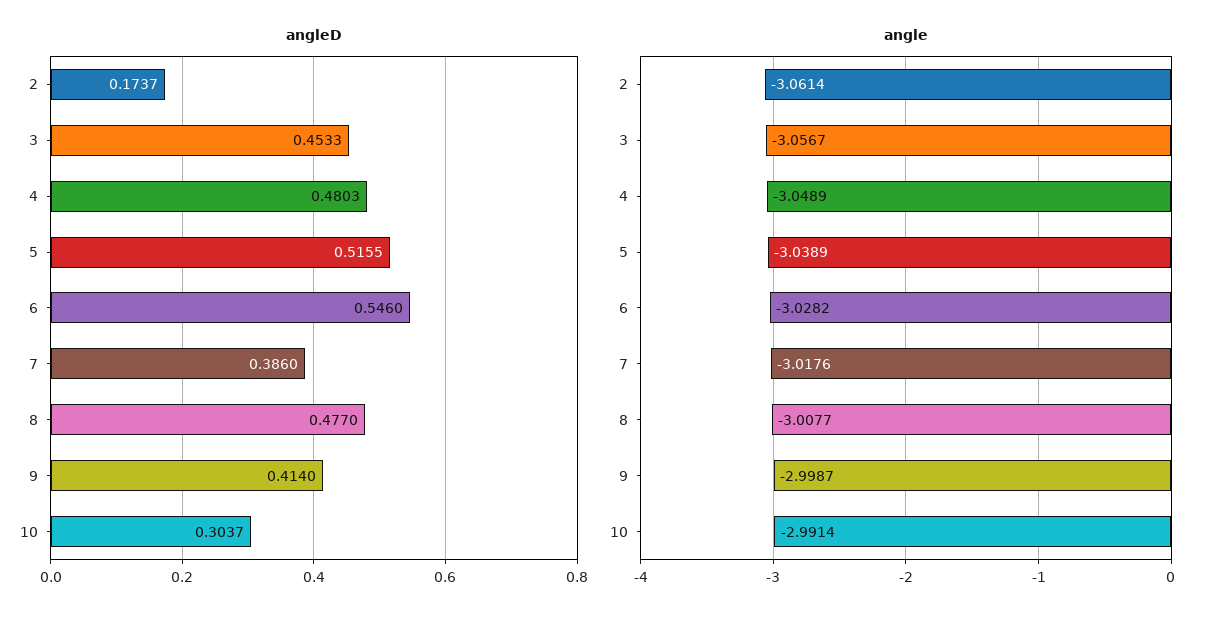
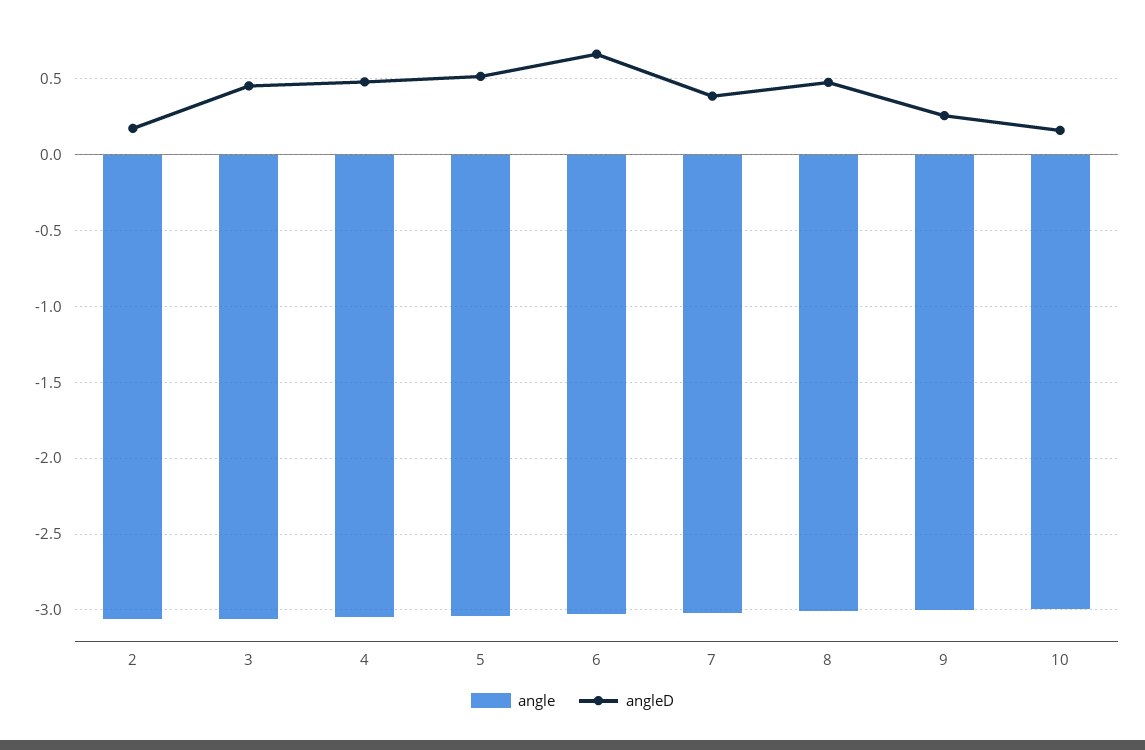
  {
    "angleD": {
      "2": 0.1737,
      "3": 0.4533,
      "4": 0.4803,
      "5": 0.5155,
-     "6": 0.546,
+     "6": 0.65,
      "7": 0.386,
      "8": 0.477,
-     "9": 0.414,
+     "9": 0.25,
-     "10": 0.3037
+     "10": 0.15
    },
    "angle": {
      "2": -3.0614,
      "3": -3.0567,
      "4": -3.0489,
      "5": -3.0389,
      "6": -3.0282,
      "7": -3.0176,
      "8": -3.0077,
      "9": -2.9987,
      "10": -2.9914
    }
  }

